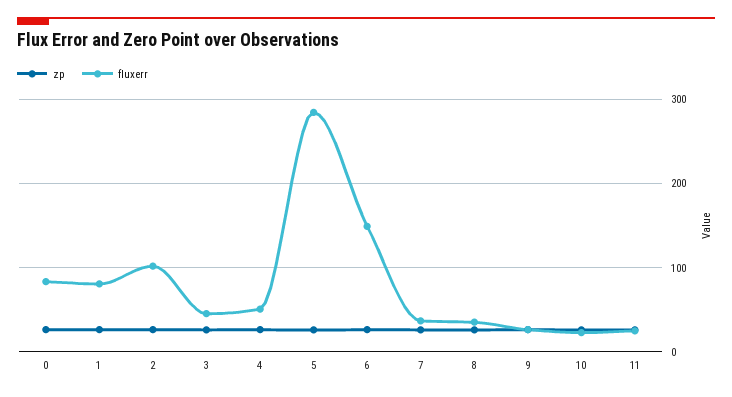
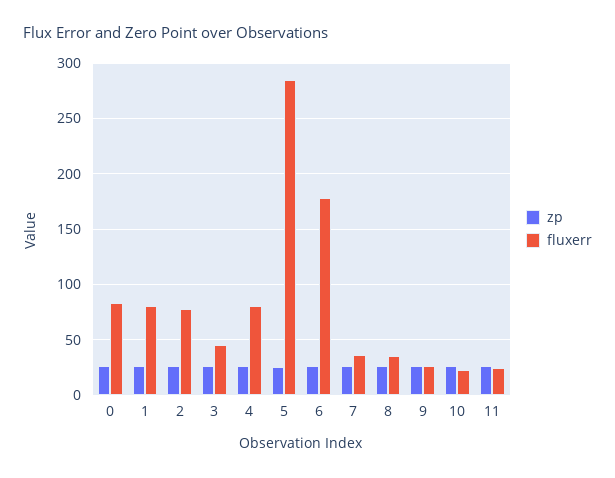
  {
    "zp": {
      "0": 30,
      "1": 30,
      "2": 30,
      "3": 30,
      "4": 30,
      "5": 30,
      "6": 30,
      "7": 30,
      "8": 30,
      "9": 30,
      "10": 30,
      "11": 30
    },
    "fluxerr": {
      "0": 80,
      "1": 80,
-     "2": 100,
+     "2": 80,
      "3": 50,
-     "4": 50,
+     "4": 80,
      "5": 280,
-     "6": 150,
+     "6": 180,
      "7": 40,
      "8": 40,
      "9": 30,
      "10": 20,
      "11": 20
    }
  }

